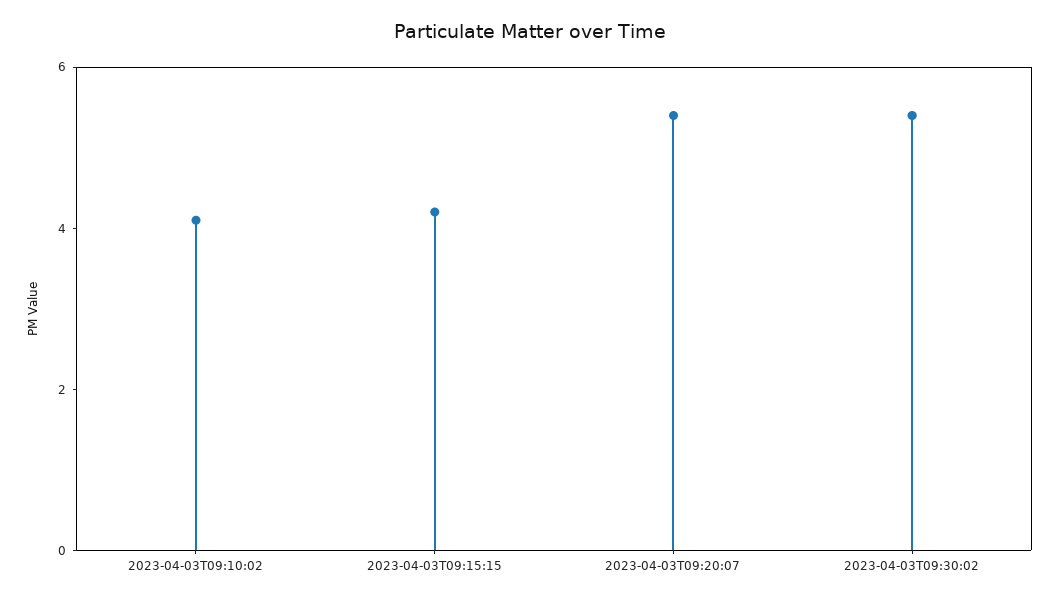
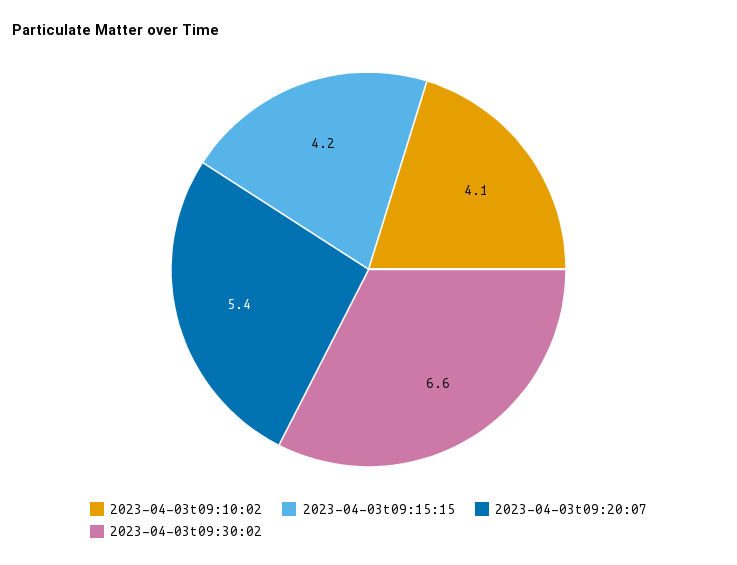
  {
    "2023-04-03T09:10:02": 4.1,
    "2023-04-03T09:15:15": 4.2,
    "2023-04-03T09:20:07": 5.4,
-   "2023-04-03T09:30:02": 5.5
+   "2023-04-03T09:30:02": 6.6
  }

